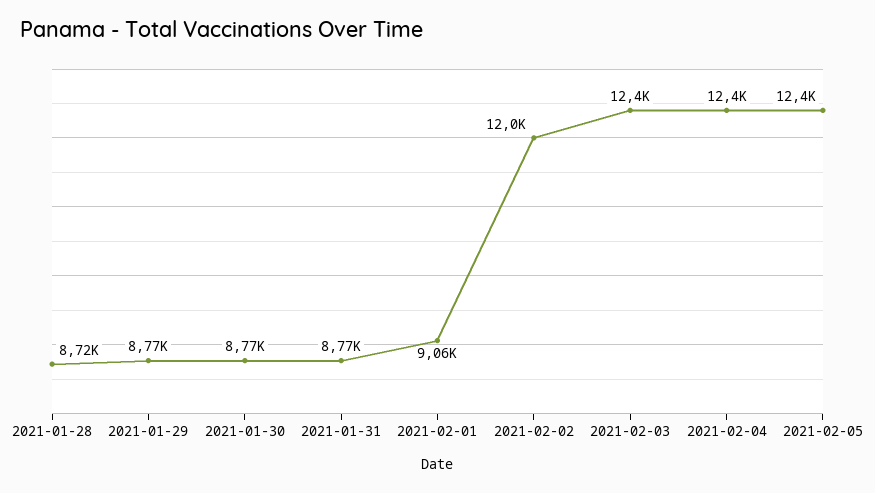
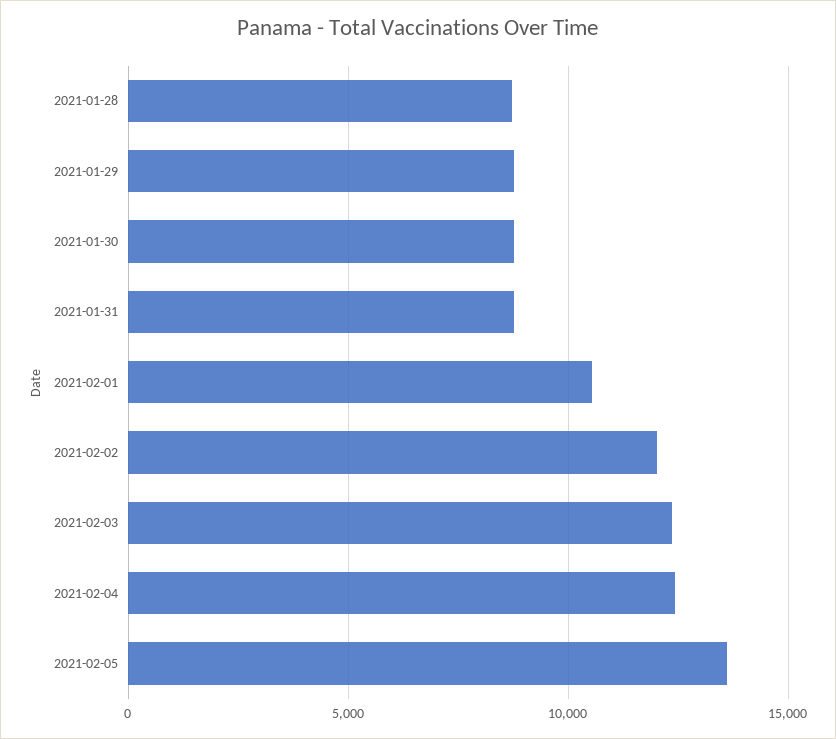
  {
    "2021-01-28": 8720,
    "2021-01-29": 8770,
    "2021-01-30": 8770,
    "2021-01-31": 8770,
-   "2021-02-01": 9060,
+   "2021-02-01": 10500,
    "2021-02-02": 12000,
    "2021-02-03": 12400,
    "2021-02-04": 12400,
-   "2021-02-05": 12400
+   "2021-02-05": 13500
  }

